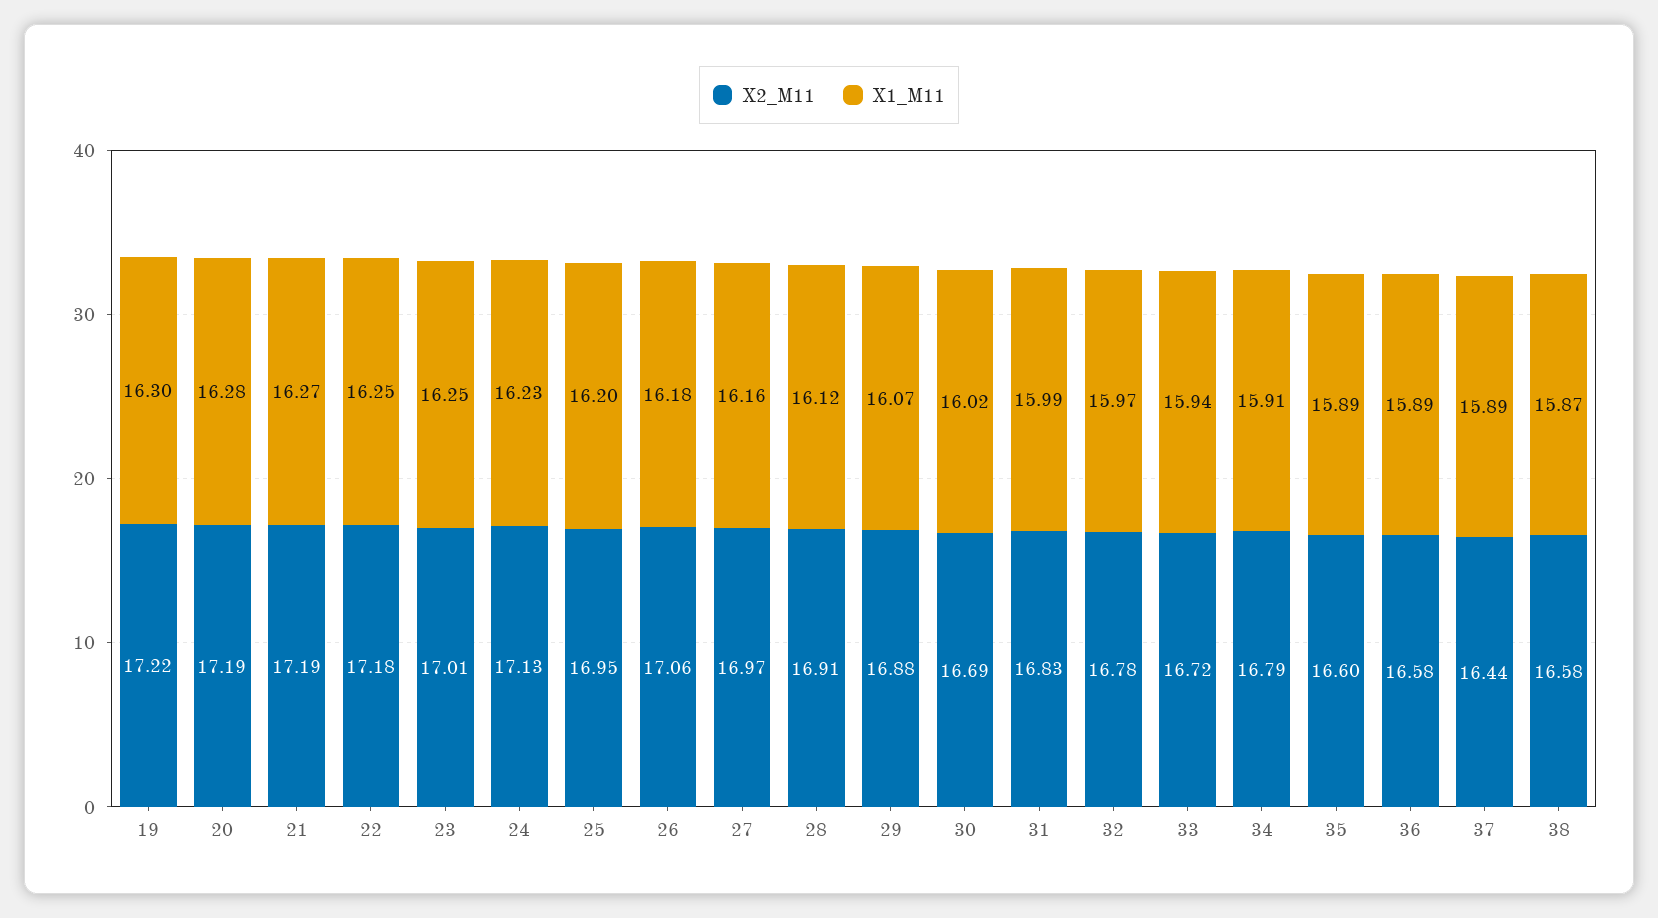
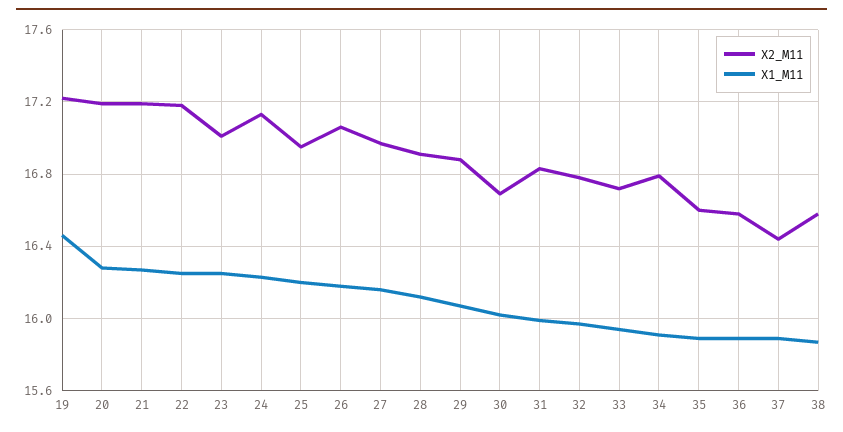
  {
    "X2_M11": {
      "19": 17.22,
      "20": 17.19,
      "21": 17.19,
      "22": 17.18,
      "23": 17.01,
      "24": 17.13,
      "25": 16.95,
      "26": 17.06,
      "27": 16.97,
      "28": 16.91,
      "29": 16.88,
      "30": 16.69,
      "31": 16.83,
      "32": 16.78,
      "33": 16.72,
      "34": 16.79,
      "35": 16.6,
      "36": 16.58,
      "37": 16.44,
      "38": 16.58
    },
    "X1_M11": {
-     "19": 16.3,
+     "19": 16.45,
      "20": 16.28,
      "21": 16.27,
      "22": 16.25,
      "23": 16.25,
      "24": 16.23,
      "25": 16.2,
      "26": 16.18,
      "27": 16.16,
      "28": 16.12,
      "29": 16.07,
      "30": 16.02,
      "31": 15.99,
      "32": 15.97,
      "33": 15.94,
      "34": 15.91,
      "35": 15.89,
      "36": 15.89,
      "37": 15.89,
      "38": 15.87
    }
  }

